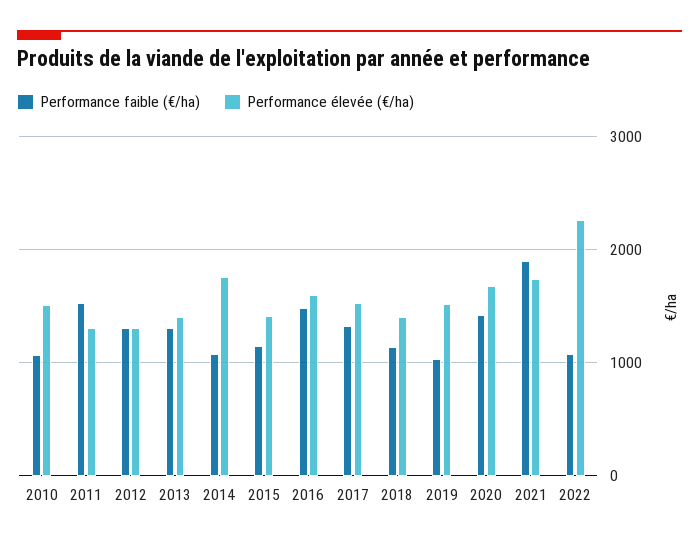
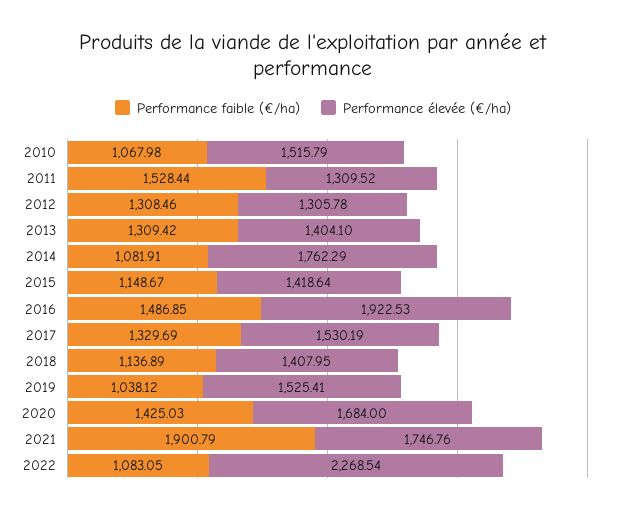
  {
    "Performance faible (€/ha)": {
      "2010": 1067.98,
      "2011": 1528.44,
      "2012": 1308.46,
      "2013": 1309.42,
      "2014": 1081.91,
      "2015": 1148.67,
      "2016": 1486.85,
      "2017": 1329.69,
      "2018": 1136.89,
      "2019": 1038.12,
      "2020": 1425.03,
      "2021": 1900.79,
      "2022": 1083.05
    },
    "Performance élevée (€/ha)": {
      "2010": 1515.79,
      "2011": 1309.52,
      "2012": 1305.78,
      "2013": 1404.1,
      "2014": 1762.29,
      "2015": 1418.64,
-     "2016": 1600,
+     "2016": 1922.53,
      "2017": 1530.19,
      "2018": 1407.95,
      "2019": 1525.41,
      "2020": 1684,
      "2021": 1746.76,
      "2022": 2268.54
    }
  }

